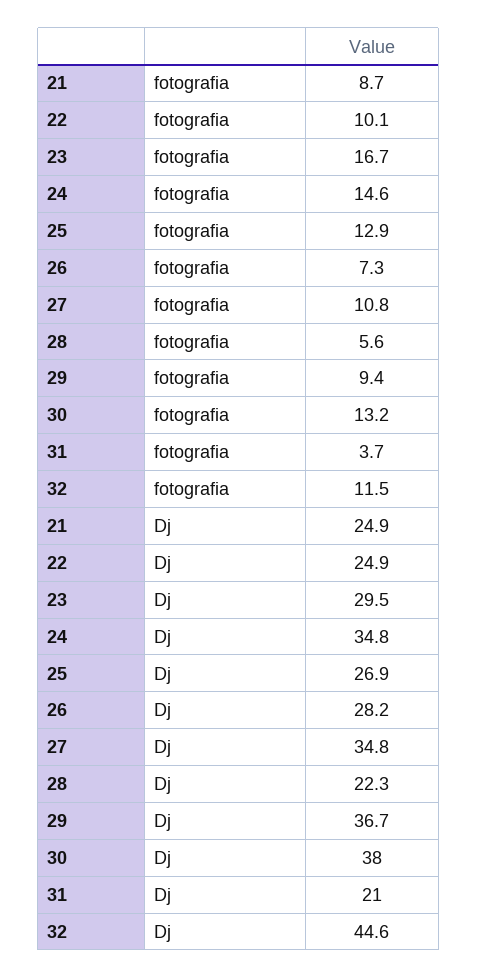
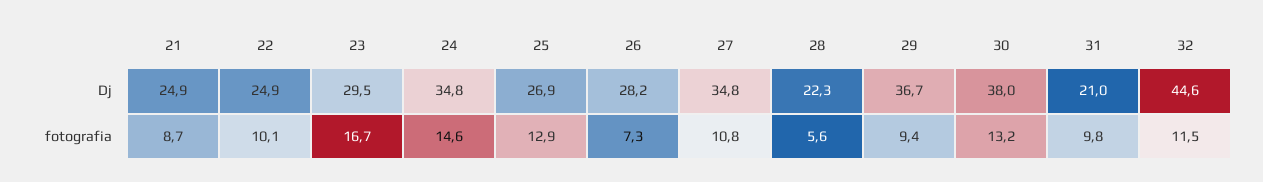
  {
    "21": {
      "fotografia": 8.7,
      "Dj": 24.9
    },
    "22": {
      "fotografia": 10.1,
      "Dj": 24.9
    },
    "23": {
      "fotografia": 16.7,
      "Dj": 29.5
    },
    "24": {
      "fotografia": 14.6,
      "Dj": 34.8
    },
    "25": {
      "fotografia": 12.9,
      "Dj": 26.9
    },
    "26": {
      "fotografia": 7.3,
      "Dj": 28.2
    },
    "27": {
      "fotografia": 10.8,
      "Dj": 34.8
    },
    "28": {
      "fotografia": 5.6,
      "Dj": 22.3
    },
    "29": {
      "fotografia": 9.4,
      "Dj": 36.7
    },
    "30": {
      "fotografia": 13.2,
      "Dj": 38
    },
    "31": {
-     "fotografia": 3.7,
+     "fotografia": 9.8,
      "Dj": 21
    },
    "32": {
      "fotografia": 11.5,
      "Dj": 44.6
    }
  }

